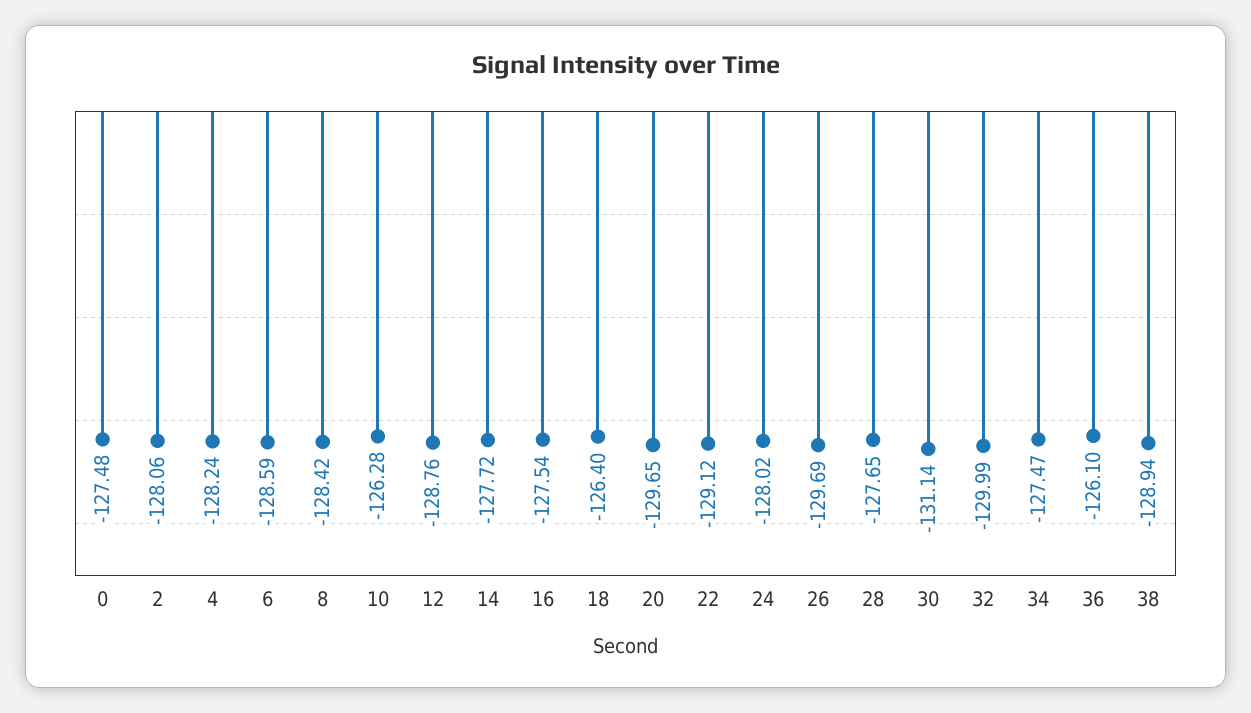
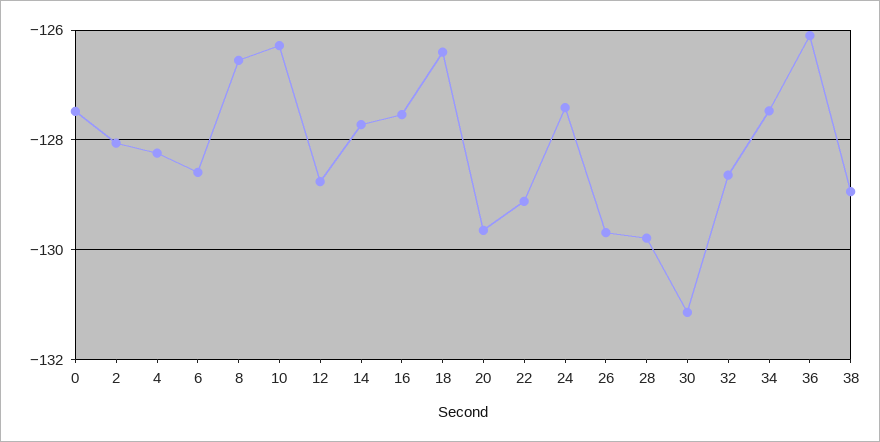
  {
    "0": -127.48,
    "2": -128.06,
    "4": -128.24,
    "6": -128.59,
-   "8": -128.42,
+   "8": -126.6,
    "10": -126.28,
    "12": -128.76,
    "14": -127.72,
    "16": -127.54,
    "18": -126.4,
    "20": -129.65,
    "22": -129.12,
-   "24": -128.02,
+   "24": -127.4,
    "26": -129.69,
-   "28": -127.65,
+   "28": -129.8,
    "30": -131.14,
-   "32": -129.99,
+   "32": -128.6,
    "34": -127.47,
    "36": -126.1,
    "38": -128.94
  }

